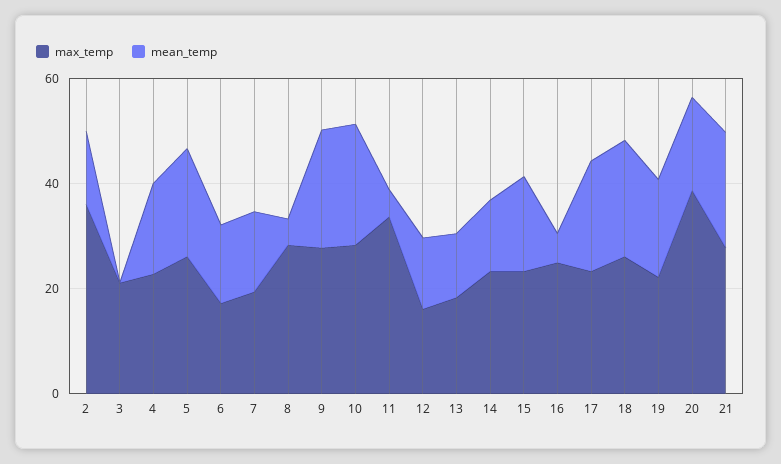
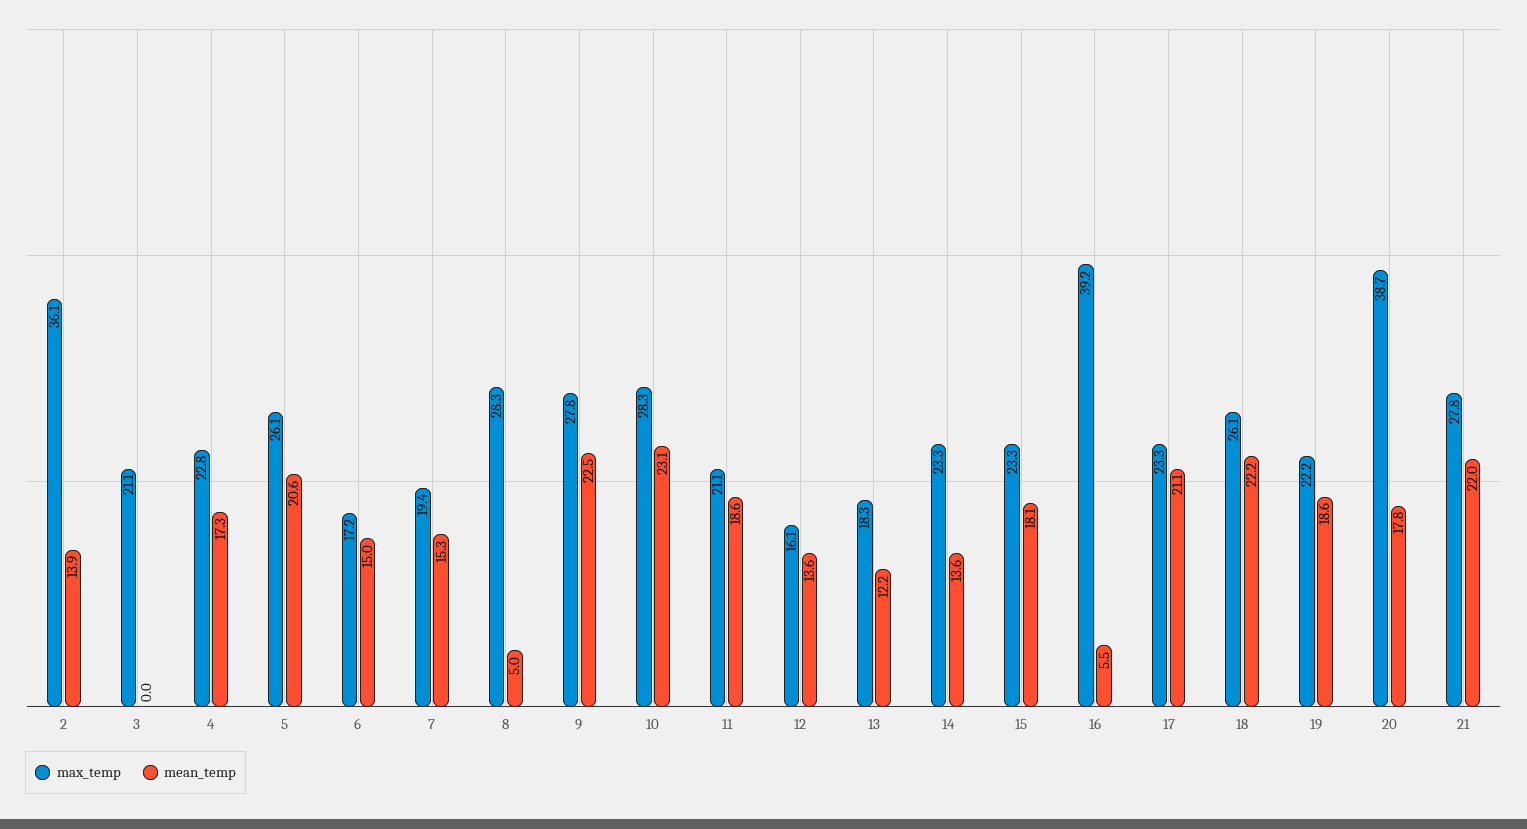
  {
    "max_temp": {
      "2": 36.1,
      "3": 21.1,
      "4": 22.8,
      "5": 26.1,
      "6": 17.2,
      "7": 19.4,
      "8": 28.3,
      "9": 27.8,
      "10": 28.3,
-     "11": 35,
+     "11": 21.1,
      "12": 16.1,
      "13": 18.3,
      "14": 23.3,
      "15": 23.3,
-     "16": 25,
+     "16": 39.2,
      "17": 23.3,
      "18": 26.1,
      "19": 22.2,
      "20": 38.7,
      "21": 27.8
    },
    "mean_temp": {
      "2": 13.9,
      "3": 0,
      "4": 17.3,
      "5": 20.6,
      "6": 15,
      "7": 15.3,
      "8": 5,
      "9": 22.5,
      "10": 23.1,
-     "11": 5,
+     "11": 18.6,
      "12": 13.6,
      "13": 12.2,
      "14": 13.6,
      "15": 18.1,
      "16": 5.5,
      "17": 21.1,
      "18": 22.2,
      "19": 18.6,
      "20": 17.8,
      "21": 22
    }
  }

